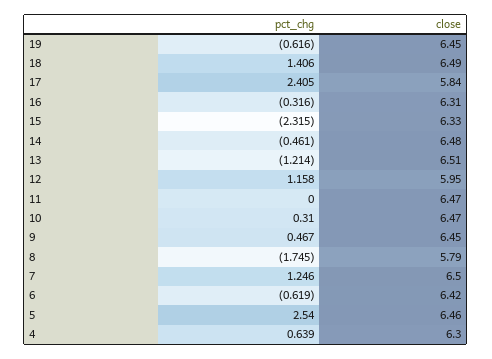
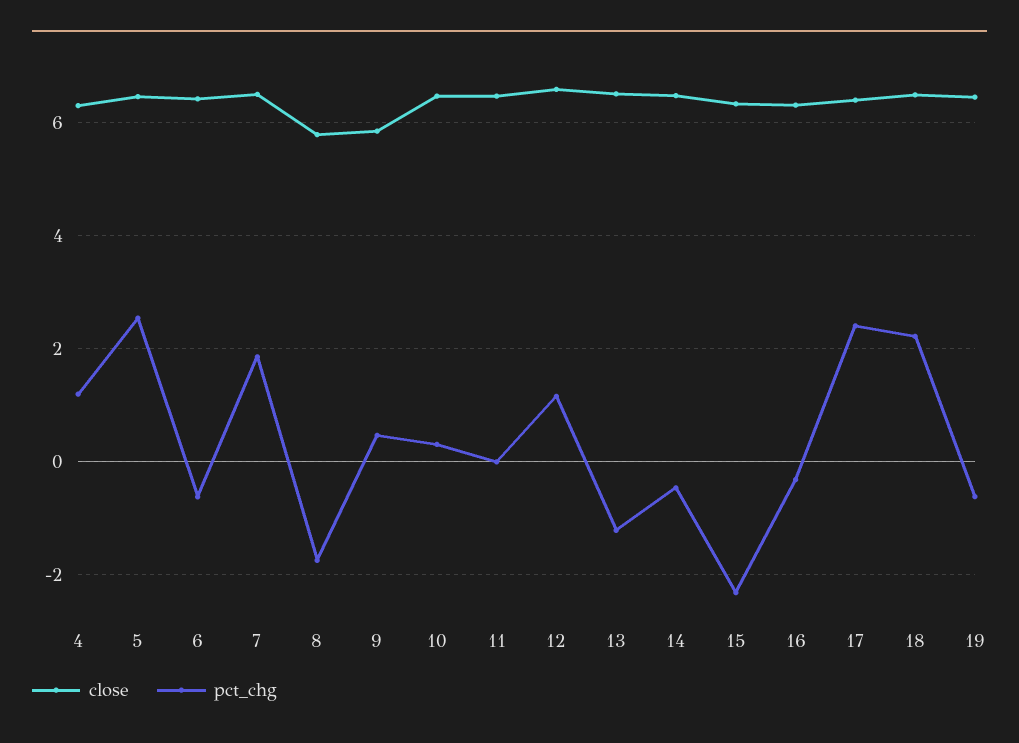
  {
    "pct_chg": {
      "19": -0.616,
-     "18": 1.406,
+     "18": 2.2,
      "17": 2.405,
      "16": -0.316,
      "15": -2.315,
      "14": -0.461,
      "13": -1.214,
      "12": 1.158,
      "11": 0,
      "10": 0.31,
      "9": 0.467,
      "8": -1.745,
-     "7": 1.246,
+     "7": 1.8,
      "6": -0.619,
      "5": 2.54,
-     "4": 0.639
+     "4": 1.2
    },
    "close": {
      "19": 6.45,
      "18": 6.49,
-     "17": 5.84,
+     "17": 6.4,
      "16": 6.31,
      "15": 6.33,
      "14": 6.48,
      "13": 6.51,
-     "12": 5.95,
+     "12": 6.6,
      "11": 6.47,
      "10": 6.47,
-     "9": 6.45,
+     "9": 5.8,
      "8": 5.79,
      "7": 6.5,
      "6": 6.42,
      "5": 6.46,
      "4": 6.3
    }
  }

